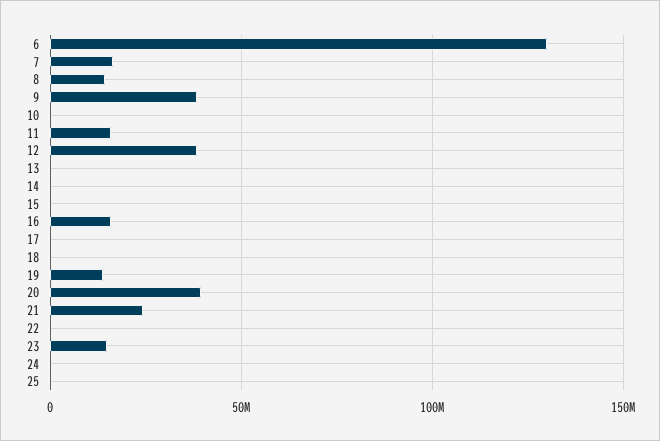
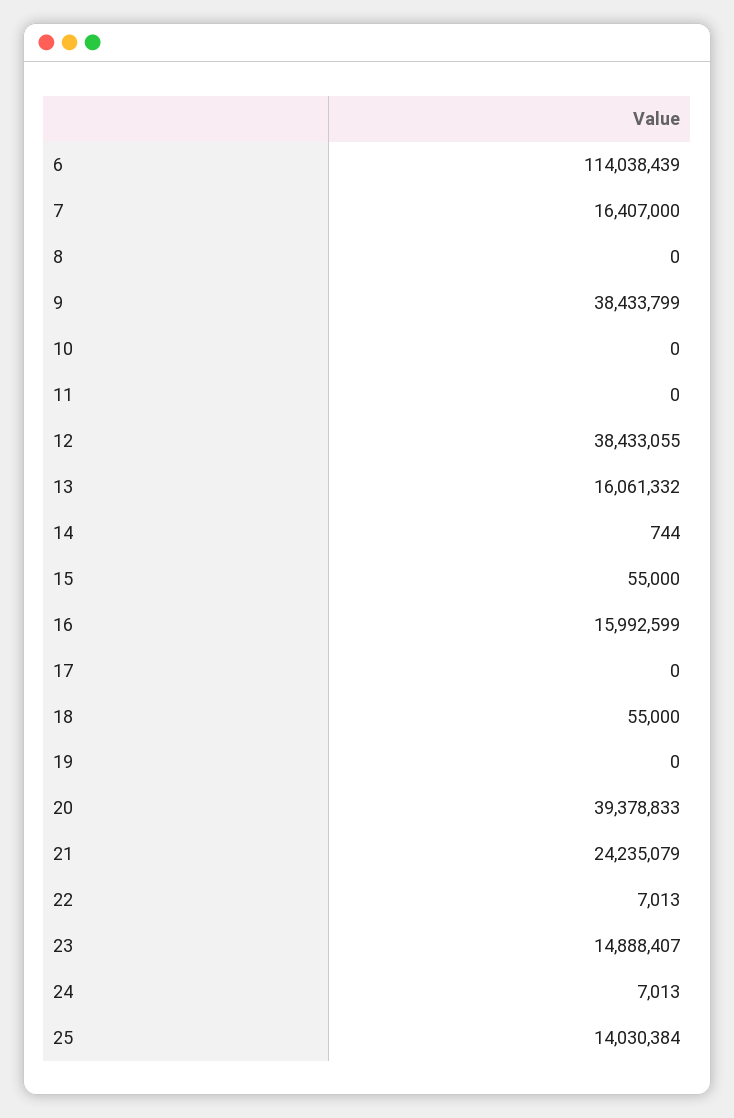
  {
-   "6": 130000000,
+   "6": 114038439,
    "7": 16407000,
-   "8": 15000000,
+   "8": 0,
    "9": 38433799,
    "10": 0,
-   "11": 15000000,
+   "11": 0,
    "12": 38433055,
-   "13": 0,
+   "13": 16061332,
    "14": 744,
    "15": 55000,
    "16": 15992599,
    "17": 0,
    "18": 55000,
-   "19": 15000000,
+   "19": 0,
    "20": 39378833,
    "21": 24235079,
    "22": 7013,
    "23": 14888407,
    "24": 7013,
-   "25": 0
+   "25": 14030384
  }

